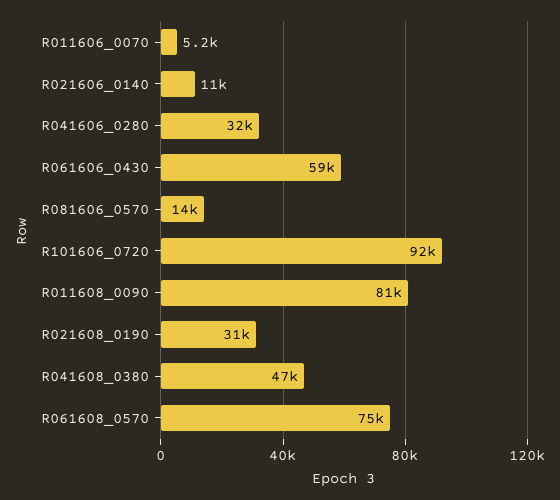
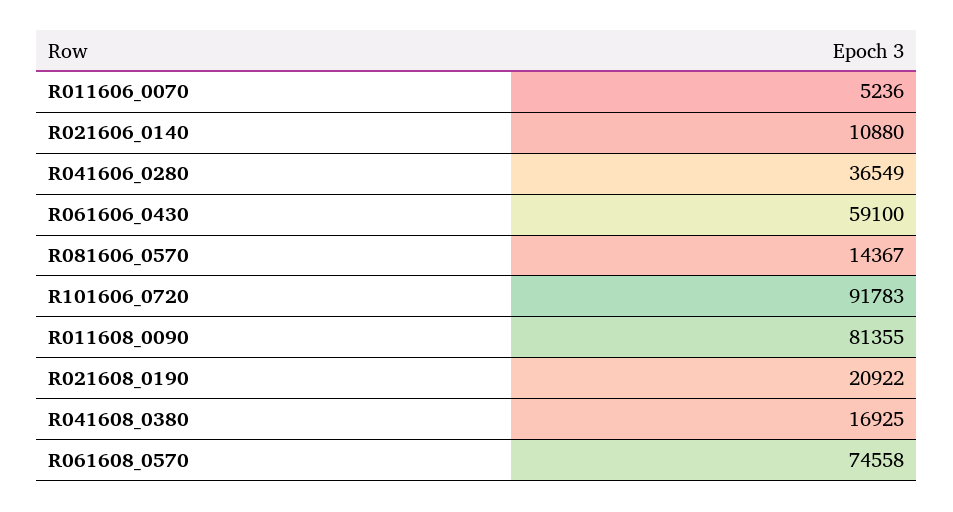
  {
    "R011606_0070": 5236,
    "R021606_0140": 10880,
-   "R041606_0280": 32000,
+   "R041606_0280": 36549,
    "R061606_0430": 59100,
    "R081606_0570": 14367,
    "R101606_0720": 91783,
    "R011608_0090": 81355,
-   "R021608_0190": 31000,
+   "R021608_0190": 20922,
-   "R041608_0380": 47000,
+   "R041608_0380": 16925,
    "R061608_0570": 74558
  }

